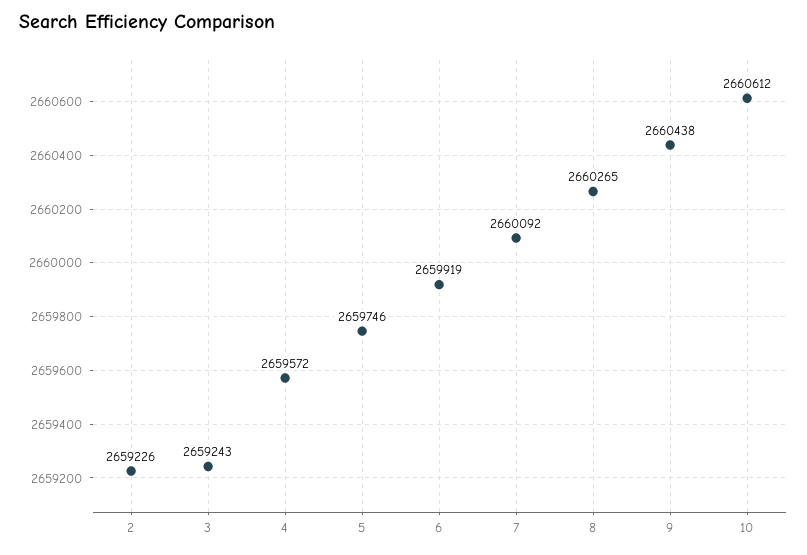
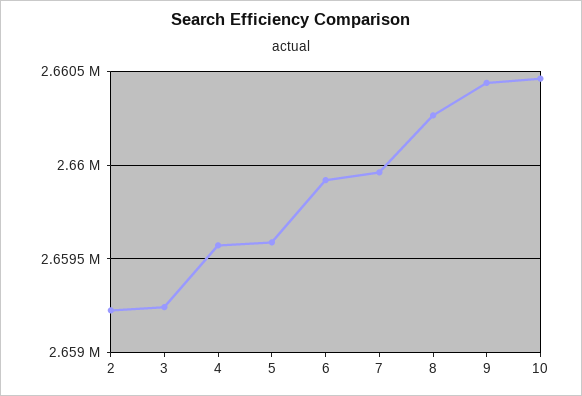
  {
    "2": 2659226,
    "3": 2659243,
    "4": 2659572,
-   "5": 2659746,
+   "5": 2659600,
    "6": 2659919,
-   "7": 2660092,
+   "7": 2659950,
    "8": 2660265,
    "9": 2660438,
-   "10": 2660612
+   "10": 2660450
  }

